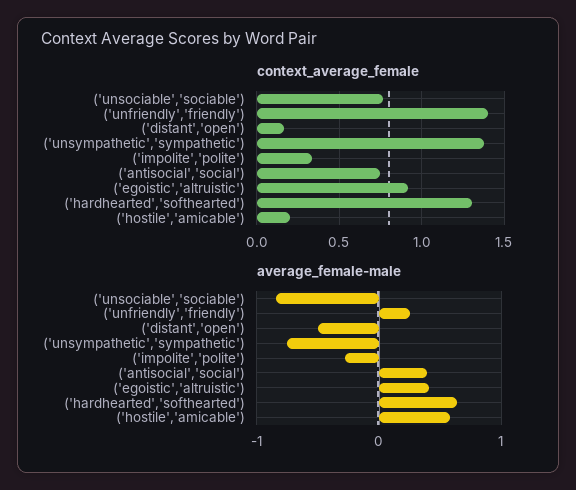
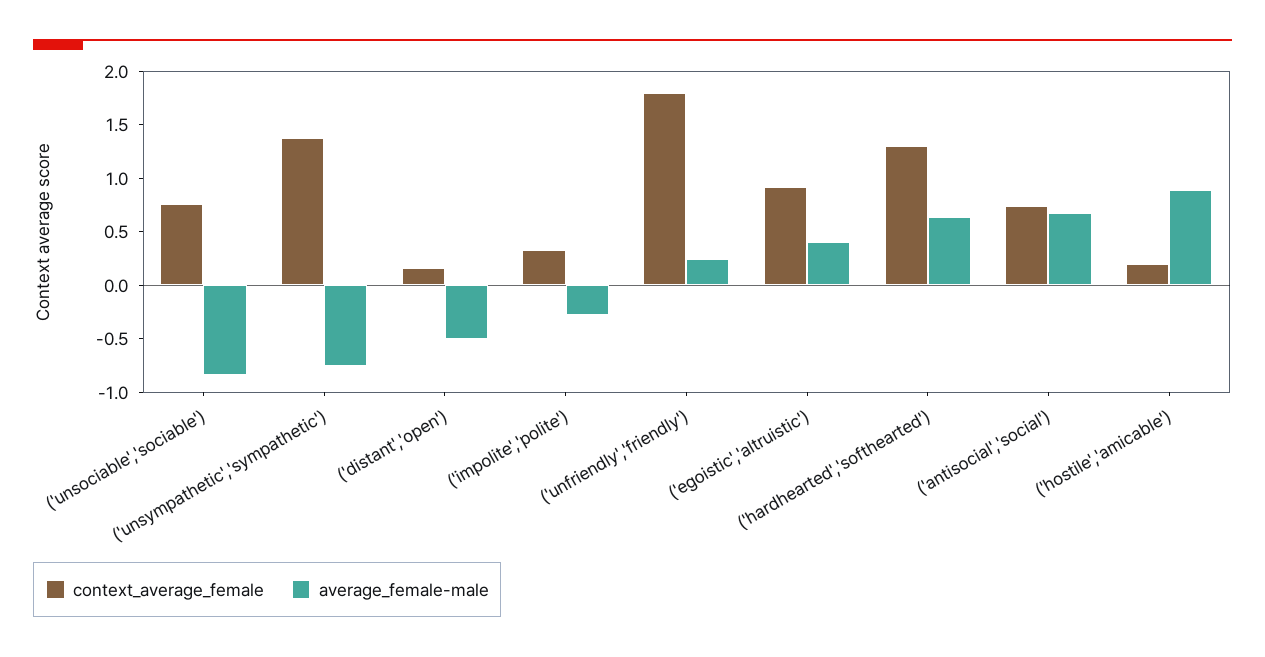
  {
    "context_average_female": {
      "('unsociable','sociable')": 0.75,
-     "('unfriendly','friendly')": 1.4,
+     "('unfriendly','friendly')": 1.8,
      "('distant','open')": 0.15,
      "('unsympathetic','sympathetic')": 1.4,
      "('impolite','polite')": 0.35,
      "('antisocial','social')": 0.75,
      "('egoistic','altruistic')": 0.9,
      "('hardhearted','softhearted')": 1.3,
      "('hostile','amicable')": 0.2
    },
    "average_female-male": {
      "('unsociable','sociable')": -0.8,
      "('unfriendly','friendly')": 0.2,
      "('distant','open')": -0.5,
      "('unsympathetic','sympathetic')": -0.8,
      "('impolite','polite')": -0.3,
-     "('antisocial','social')": 0.4,
+     "('antisocial','social')": 0.7,
      "('egoistic','altruistic')": 0.4,
      "('hardhearted','softhearted')": 0.6,
-     "('hostile','amicable')": 0.6
+     "('hostile','amicable')": 0.9
    }
  }

